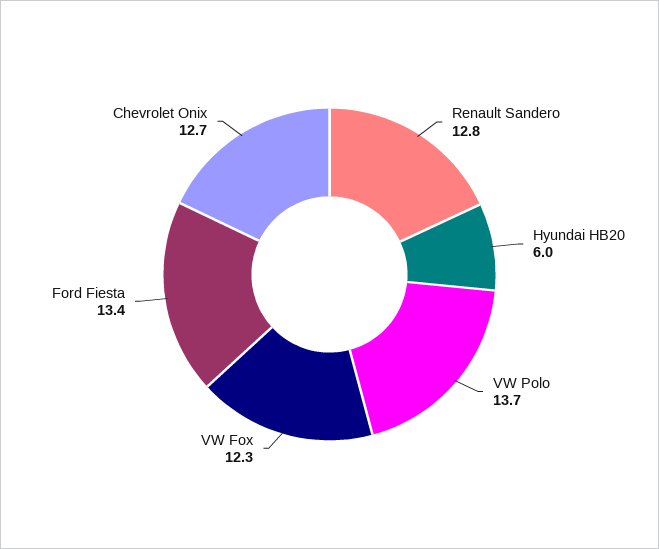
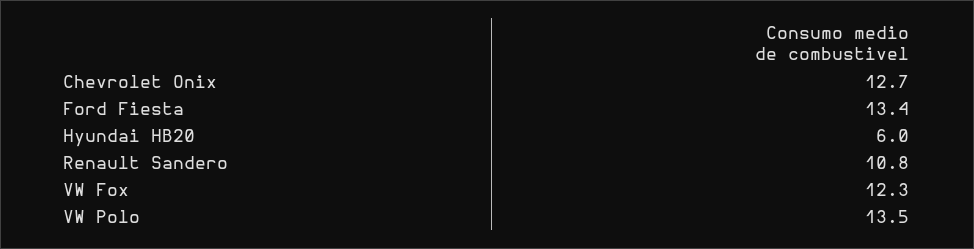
  {
-   "Renault Sandero": 12.8,
+   "Renault Sandero": 10.8,
    "Hyundai HB20": 6,
-   "VW Polo": 13.7,
+   "VW Polo": 13.5,
    "VW Fox": 12.3,
    "Ford Fiesta": 13.4,
    "Chevrolet Onix": 12.7
  }

